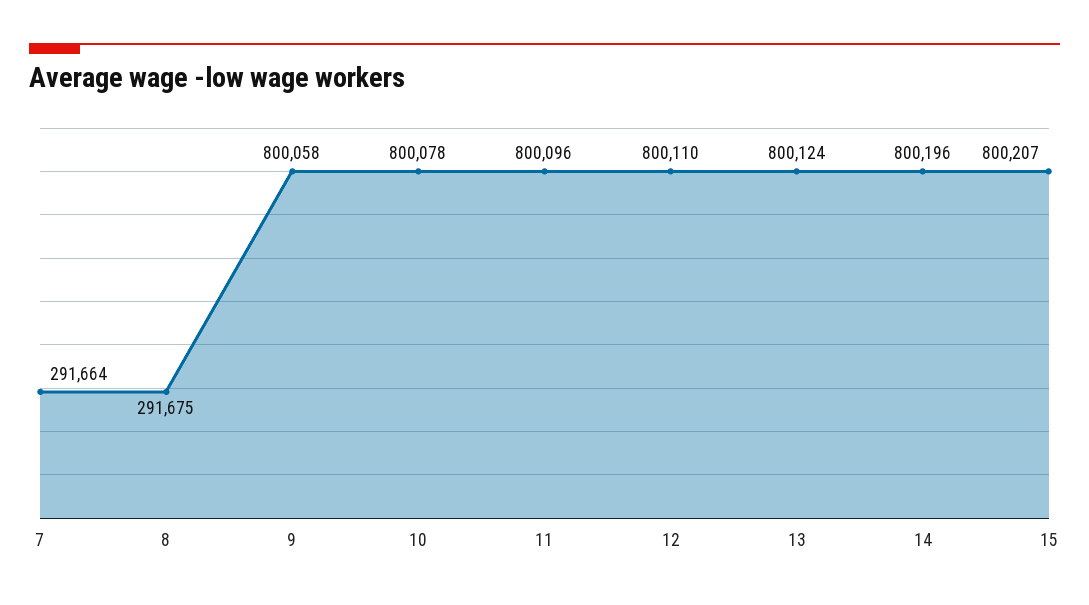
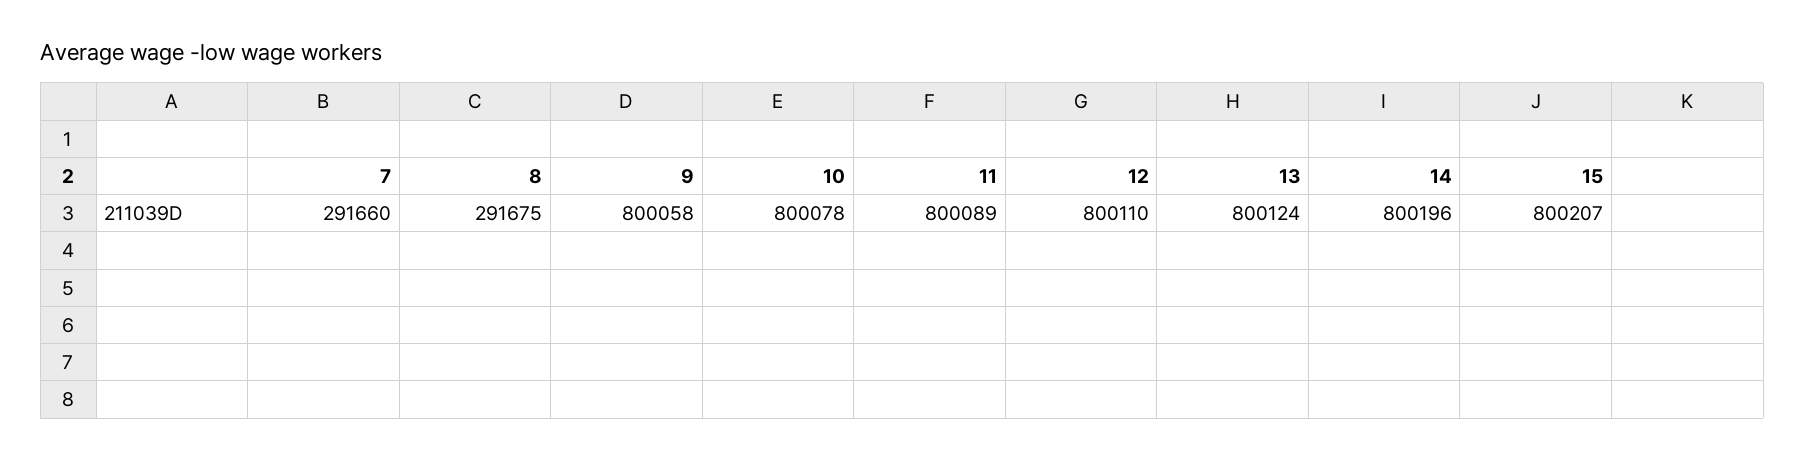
  {
-   "7": 291664,
+   "7": 291660,
    "8": 291675,
    "9": 800058,
    "10": 800078,
-   "11": 800096,
+   "11": 800089,
    "12": 800110,
    "13": 800124,
    "14": 800196,
    "15": 800207
  }

